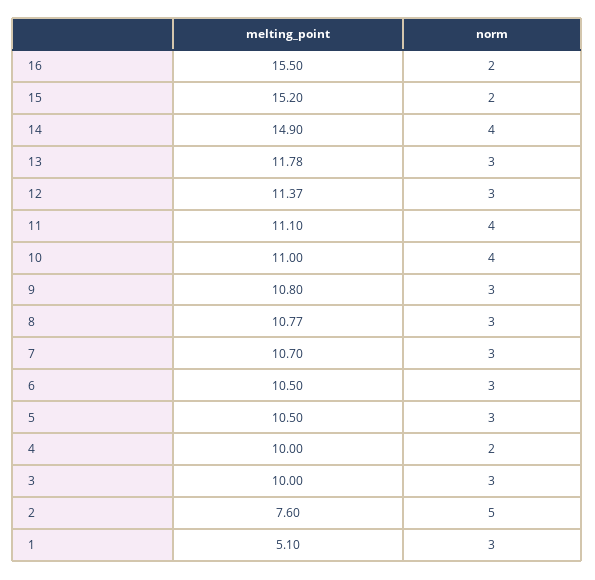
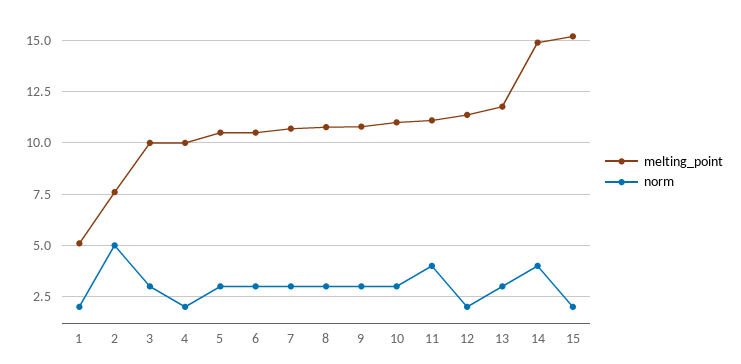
  {
    "melting_point": {
-     "16": 15.5,
      "15": 15.2,
      "14": 14.9,
      "13": 11.78,
      "12": 11.37,
      "11": 11.1,
      "10": 11,
      "9": 10.8,
      "8": 10.77,
      "7": 10.7,
      "6": 10.5,
      "5": 10.5,
      "4": 10,
      "3": 10,
      "2": 7.6,
      "1": 5.1
    },
    "norm": {
-     "16": 2,
      "15": 2,
      "14": 4,
      "13": 3,
-     "12": 3,
+     "12": 2,
      "11": 4,
-     "10": 4,
+     "10": 3,
      "9": 3,
      "8": 3,
      "7": 3,
      "6": 3,
      "5": 3,
      "4": 2,
      "3": 3,
      "2": 5,
-     "1": 3
+     "1": 2
    }
  }

